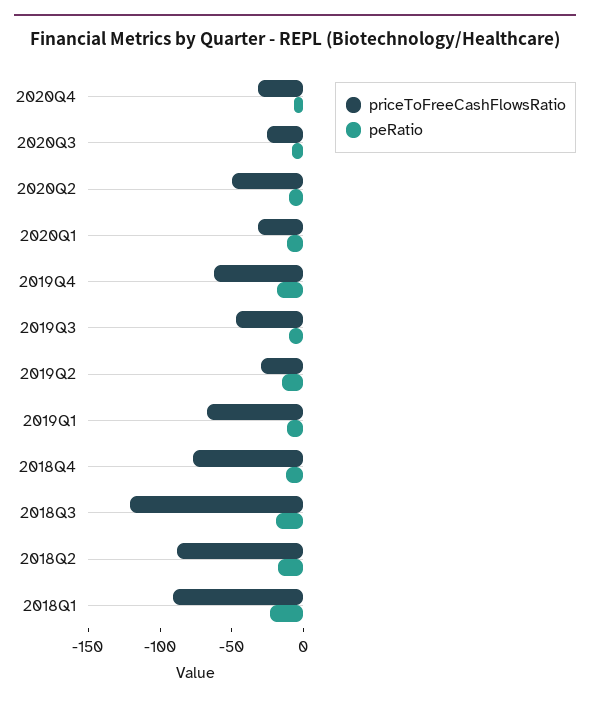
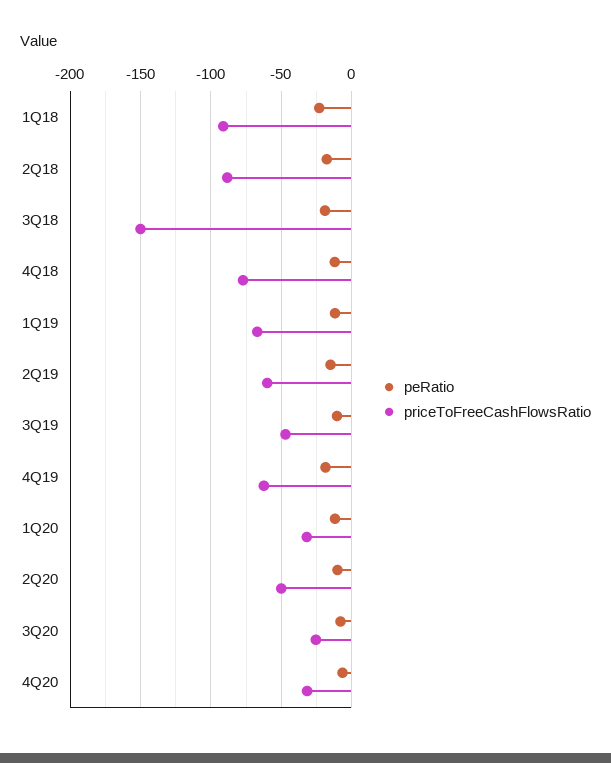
  {
    "priceToFreeCashFlowsRatio": {
      "2020Q4": -30,
      "2020Q3": -25,
      "2020Q2": -50,
      "2020Q1": -30,
      "2019Q4": -60,
      "2019Q3": -45,
-     "2019Q2": -30,
+     "2019Q2": -60,
      "2019Q1": -65,
      "2018Q4": -75,
-     "2018Q3": -120,
+     "2018Q3": -150,
      "2018Q2": -90,
      "2018Q1": -90
    },
    "peRatio": {
      "2020Q4": -5,
      "2020Q3": -10,
      "2020Q2": -10,
      "2020Q1": -10,
      "2019Q4": -20,
      "2019Q3": -10,
      "2019Q2": -15,
      "2019Q1": -10,
      "2018Q4": -10,
      "2018Q3": -20,
      "2018Q2": -15,
      "2018Q1": -25
    }
  }

